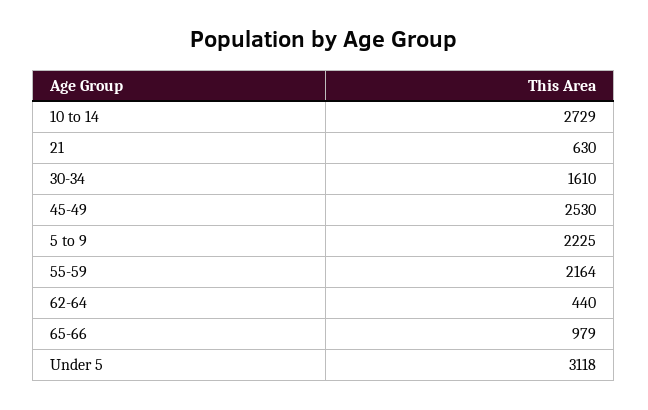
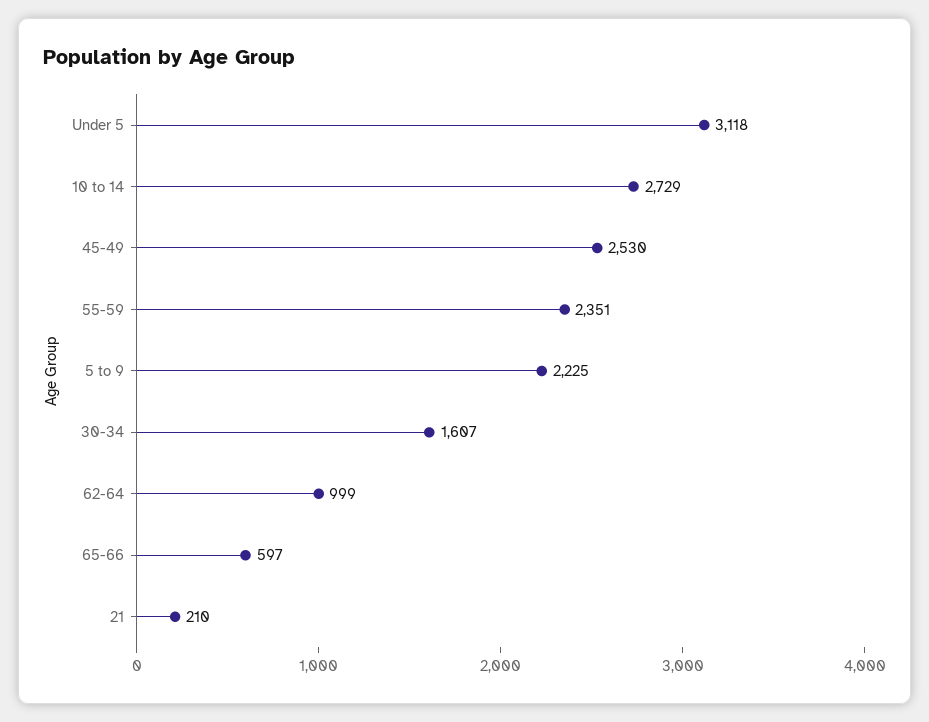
  {
    "10 to 14": 2729,
-   "21": 630,
+   "21": 210,
-   "30-34": 1610,
+   "30-34": 1607,
    "45-49": 2530,
    "5 to 9": 2225,
-   "55-59": 2164,
+   "55-59": 2351,
-   "62-64": 440,
+   "62-64": 999,
-   "65-66": 979,
+   "65-66": 597,
    "Under 5": 3118
  }

